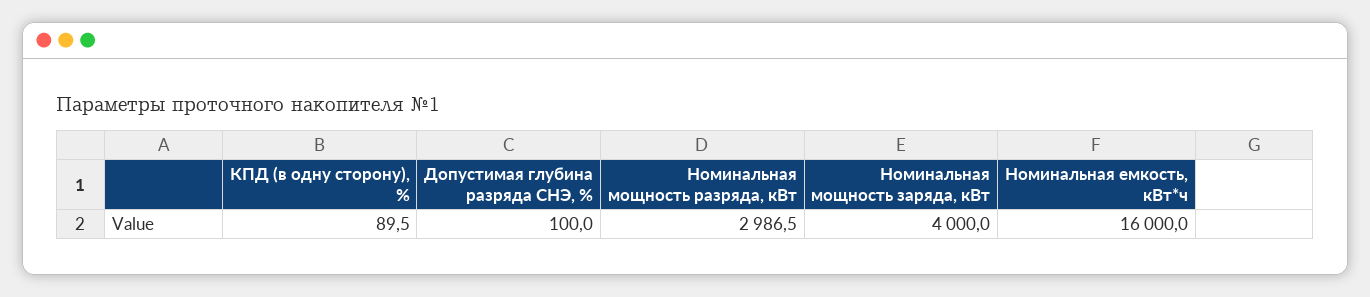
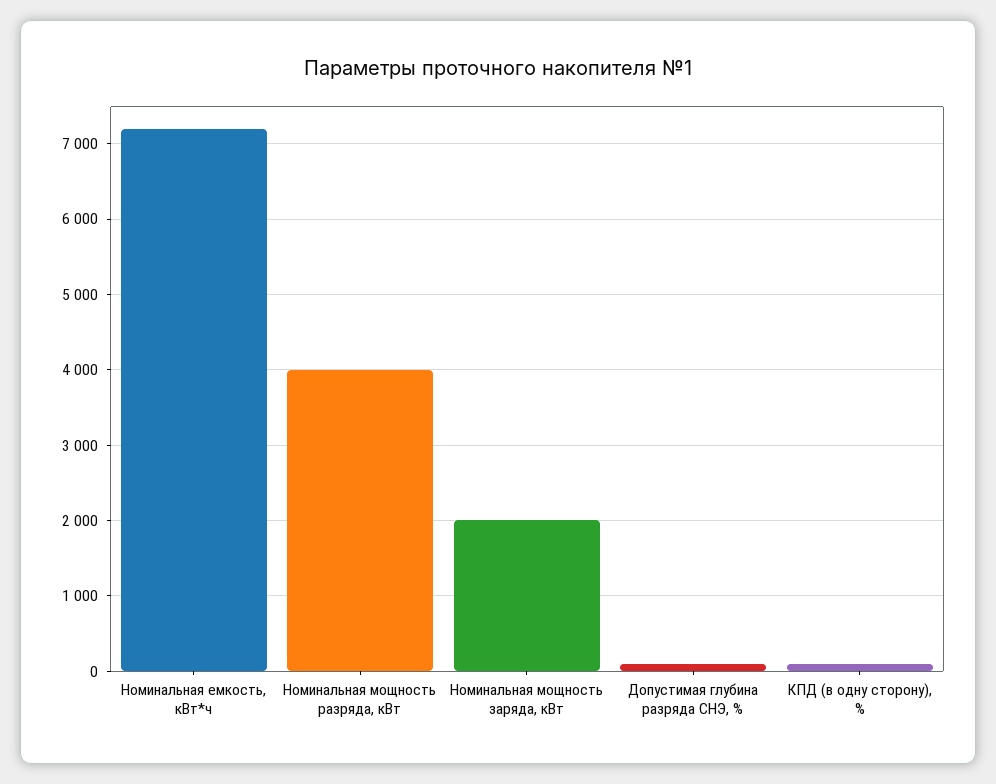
  {
    "КПД (в одну сторону), %": 89.5,
    "Допустимая глубина разряда СНЭ, %": 100,
-   "Номинальная мощность разряда, кВт": 2986.5,
+   "Номинальная мощность разряда, кВт": 4000,
-   "Номинальная мощность заряда, кВт": 4000,
+   "Номинальная мощность заряда, кВт": 2000,
-   "Номинальная емкость, кВт*ч": 16000
+   "Номинальная емкость, кВт*ч": 7200
  }

